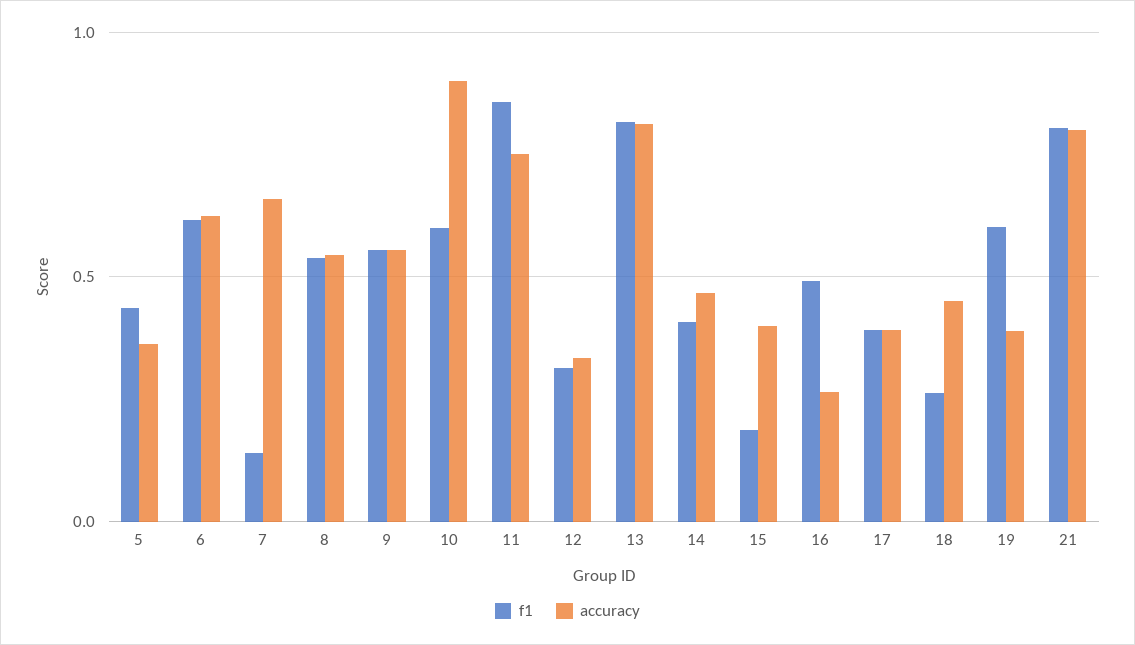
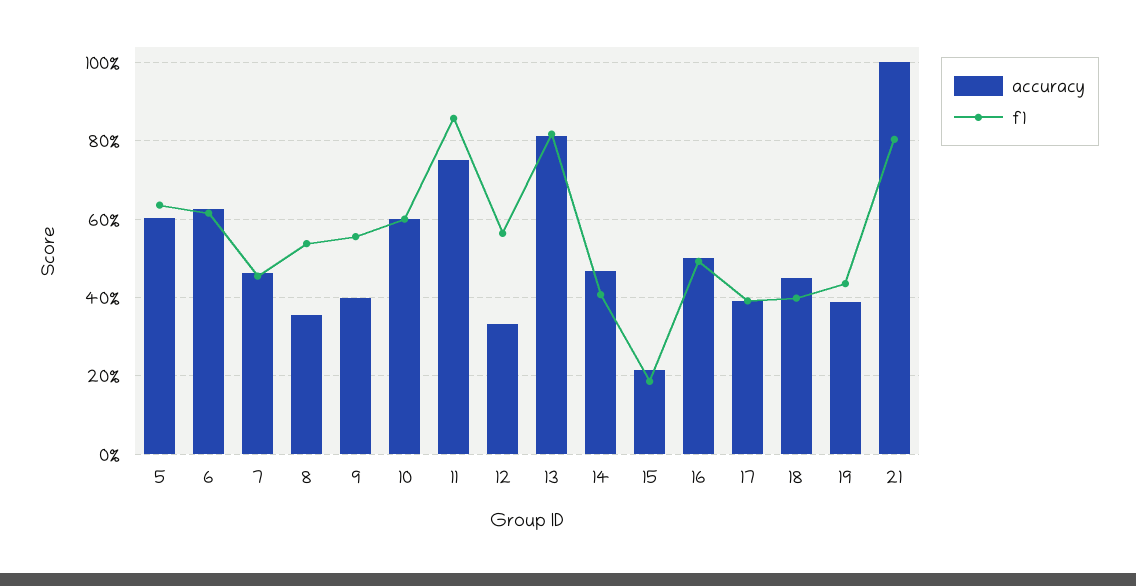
  {
    "f1": {
-     "5": 0.45,
+     "5": 0.64,
      "6": 0.62,
-     "7": 0.15,
+     "7": 0.46,
      "8": 0.54,
      "9": 0.56,
      "10": 0.6,
      "11": 0.86,
-     "12": 0.3,
+     "12": 0.56,
      "13": 0.82,
      "14": 0.4,
      "15": 0.18,
      "16": 0.5,
      "17": 0.4,
-     "18": 0.25,
+     "18": 0.4,
-     "19": 0.6,
+     "19": 0.44,
      "21": 0.8
    },
    "accuracy": {
-     "5": 0.35,
+     "5": 0.6,
      "6": 0.62,
-     "7": 0.65,
+     "7": 0.46,
-     "8": 0.55,
+     "8": 0.36,
-     "9": 0.55,
+     "9": 0.4,
-     "10": 0.9,
+     "10": 0.6,
      "11": 0.76,
      "12": 0.34,
      "13": 0.82,
      "14": 0.46,
-     "15": 0.4,
+     "15": 0.22,
-     "16": 0.25,
+     "16": 0.5,
      "17": 0.4,
      "18": 0.46,
      "19": 0.38,
-     "21": 0.8
+     "21": 1
    }
  }

